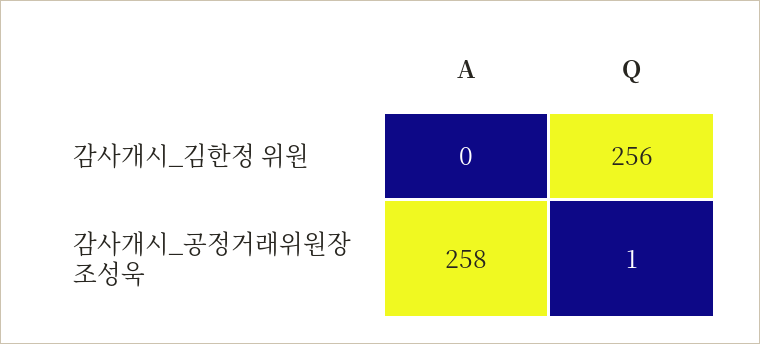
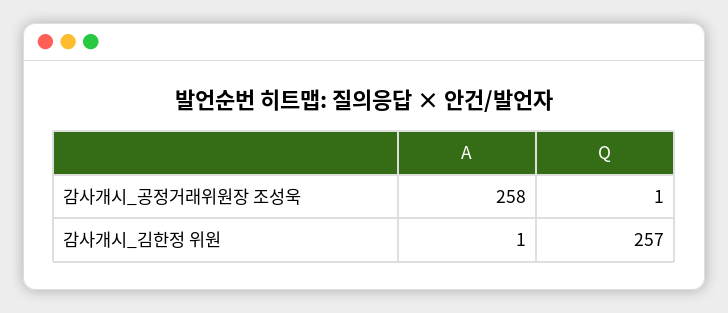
  {
    "A": {
-     "감사개시_김한정 위원": 0,
+     "감사개시_김한정 위원": 1,
      "감사개시_공정거래위원장 조성욱": 258
    },
    "Q": {
-     "감사개시_김한정 위원": 256,
+     "감사개시_김한정 위원": 257,
      "감사개시_공정거래위원장 조성욱": 1
    }
  }

